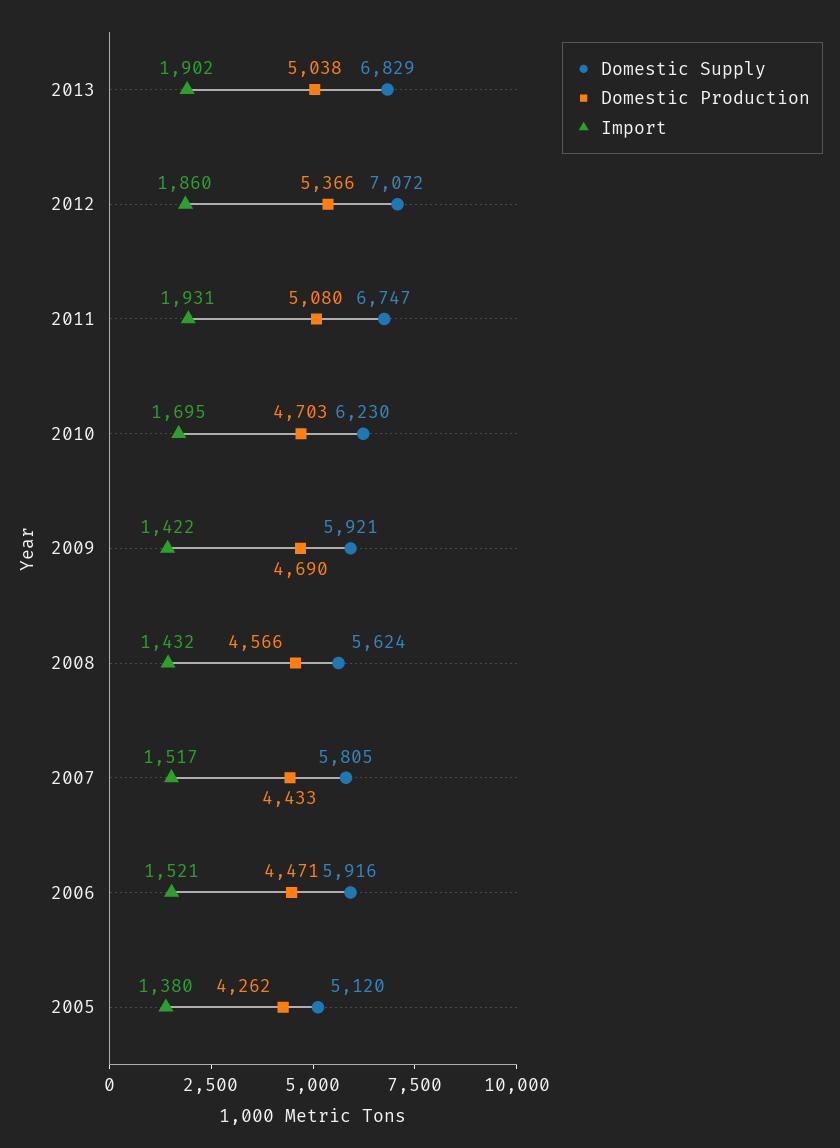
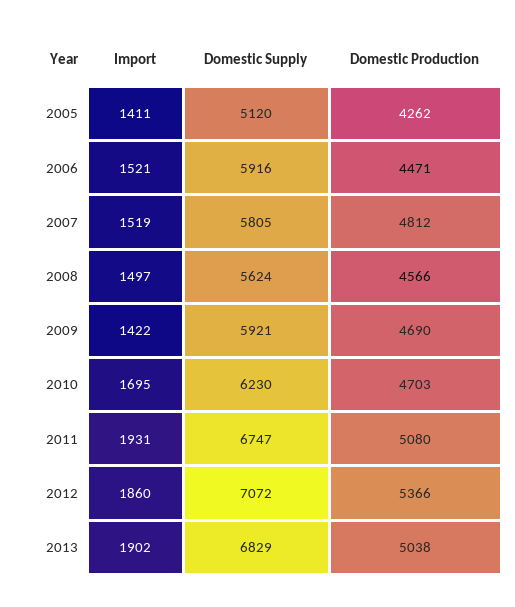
  {
    "Domestic Supply": {
      "2013": 6829,
      "2012": 7072,
      "2011": 6747,
      "2010": 6230,
      "2009": 5921,
      "2008": 5624,
      "2007": 5805,
      "2006": 5916,
      "2005": 5120
    },
    "Domestic Production": {
      "2013": 5038,
      "2012": 5366,
      "2011": 5080,
      "2010": 4703,
      "2009": 4690,
      "2008": 4566,
-     "2007": 4433,
+     "2007": 4812,
      "2006": 4471,
      "2005": 4262
    },
    "Import": {
      "2013": 1902,
      "2012": 1860,
      "2011": 1931,
      "2010": 1695,
      "2009": 1422,
-     "2008": 1432,
+     "2008": 1497,
-     "2007": 1517,
+     "2007": 1519,
      "2006": 1521,
-     "2005": 1380
+     "2005": 1411
    }
  }

